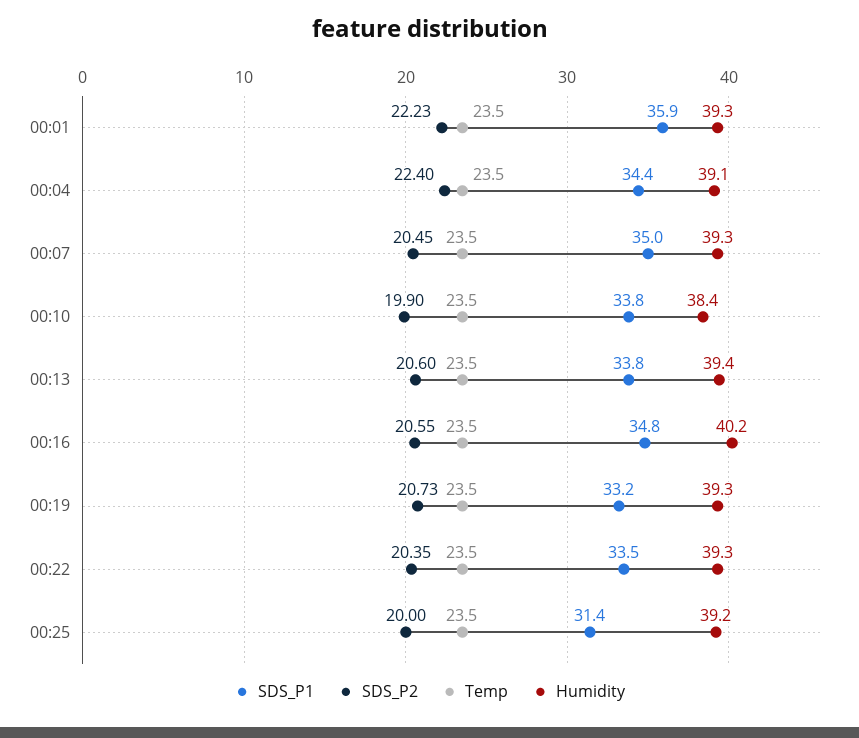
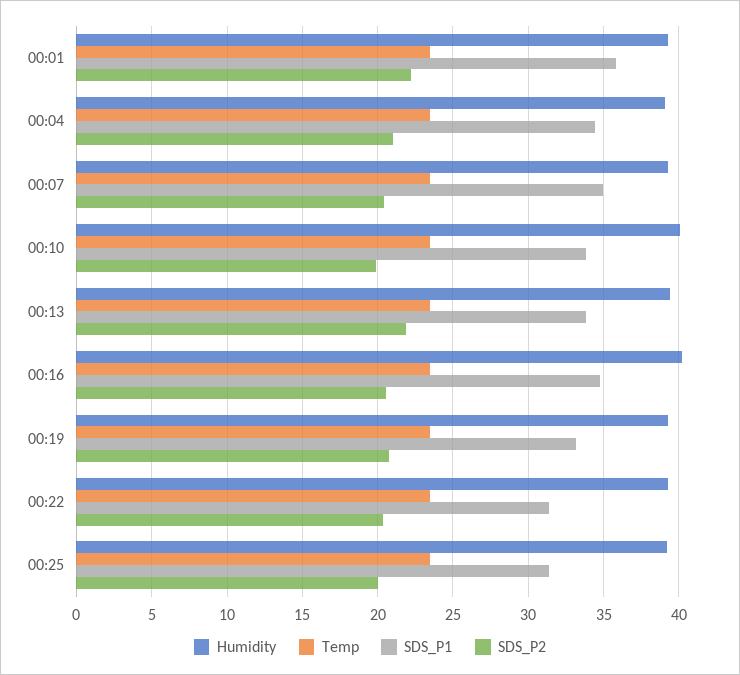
  {
    "SDS_P1": {
      "00:01": 35.9,
      "00:04": 34.4,
      "00:07": 35,
      "00:10": 33.8,
      "00:13": 33.8,
      "00:16": 34.8,
      "00:19": 33.2,
-     "00:22": 33.5,
+     "00:22": 31.5,
      "00:25": 31.4
    },
    "SDS_P2": {
      "00:01": 22.23,
-     "00:04": 22.4,
+     "00:04": 21,
      "00:07": 20.45,
      "00:10": 19.9,
-     "00:13": 20.6,
+     "00:13": 22,
      "00:16": 20.55,
      "00:19": 20.73,
      "00:22": 20.35,
      "00:25": 20
    },
    "Temp": {
      "00:01": 23.5,
      "00:04": 23.5,
      "00:07": 23.5,
      "00:10": 23.5,
      "00:13": 23.5,
      "00:16": 23.5,
      "00:19": 23.5,
      "00:22": 23.5,
      "00:25": 23.5
    },
    "Humidity": {
      "00:01": 39.3,
      "00:04": 39.1,
      "00:07": 39.3,
-     "00:10": 38.4,
+     "00:10": 40,
      "00:13": 39.4,
      "00:16": 40.2,
      "00:19": 39.3,
      "00:22": 39.3,
      "00:25": 39.2
    }
  }

